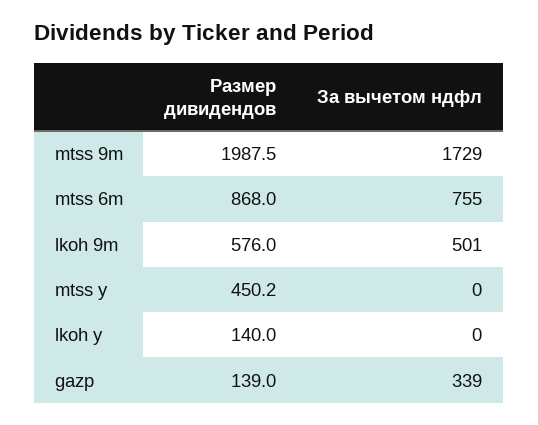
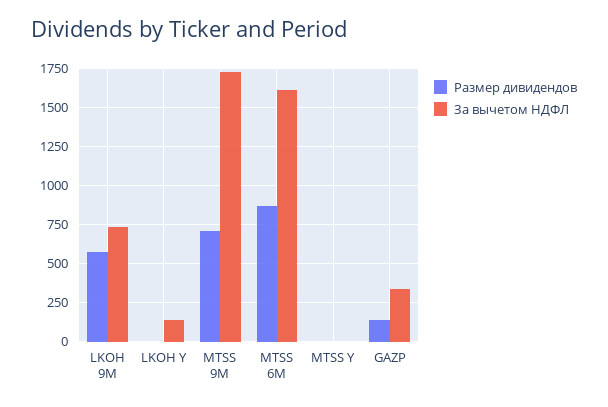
  {
    "Размер дивидендов": {
-     "mtss 9m": 1987.5,
+     "mtss 9m": 700,
      "mtss 6m": 868,
      "lkoh 9m": 576,
-     "mtss y": 450.2,
+     "mtss y": 0,
-     "lkoh y": 140,
+     "lkoh y": 0,
      "gazp": 139
    },
    "За вычетом ндфл": {
      "mtss 9m": 1729,
-     "mtss 6m": 755,
+     "mtss 6m": 1600,
-     "lkoh 9m": 501,
+     "lkoh 9m": 750,
      "mtss y": 0,
-     "lkoh y": 0,
+     "lkoh y": 150,
      "gazp": 339
    }
  }

